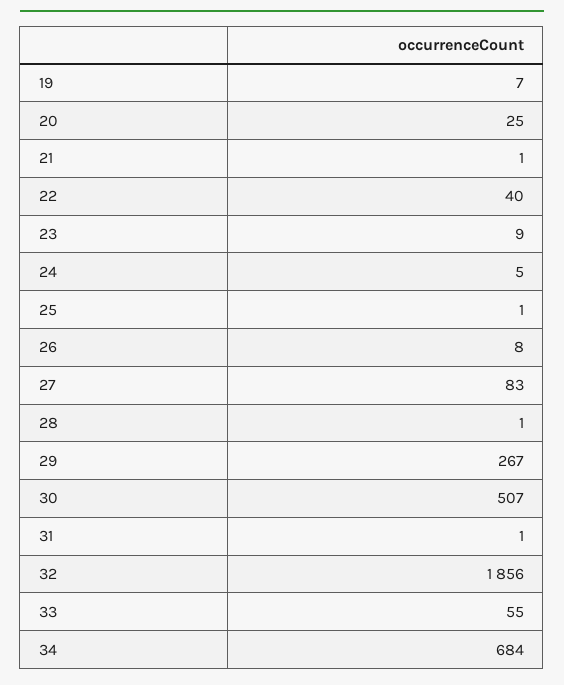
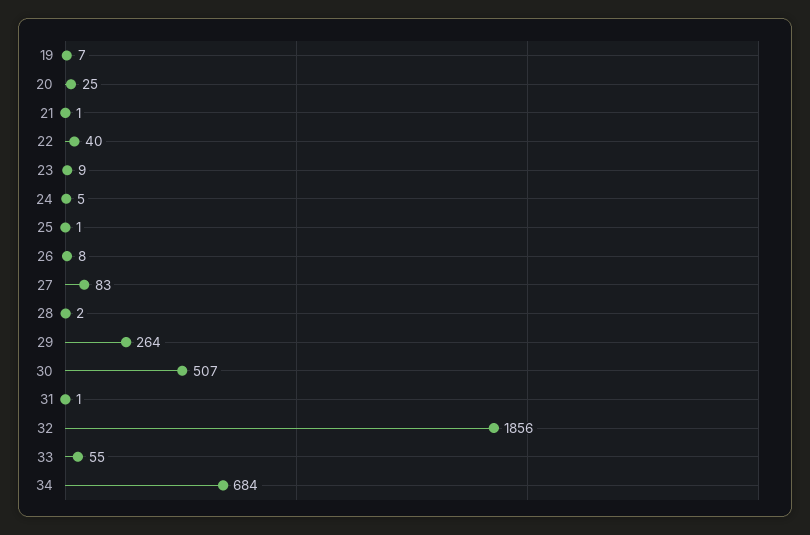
  {
    "19": 7,
    "20": 25,
    "21": 1,
    "22": 40,
    "23": 9,
    "24": 5,
    "25": 1,
    "26": 8,
    "27": 83,
-   "28": 1,
+   "28": 2,
-   "29": 267,
+   "29": 264,
    "30": 507,
    "31": 1,
    "32": 1856,
    "33": 55,
    "34": 684
  }

